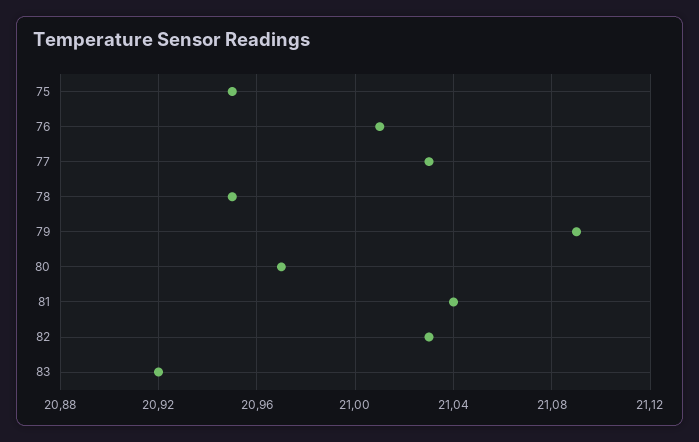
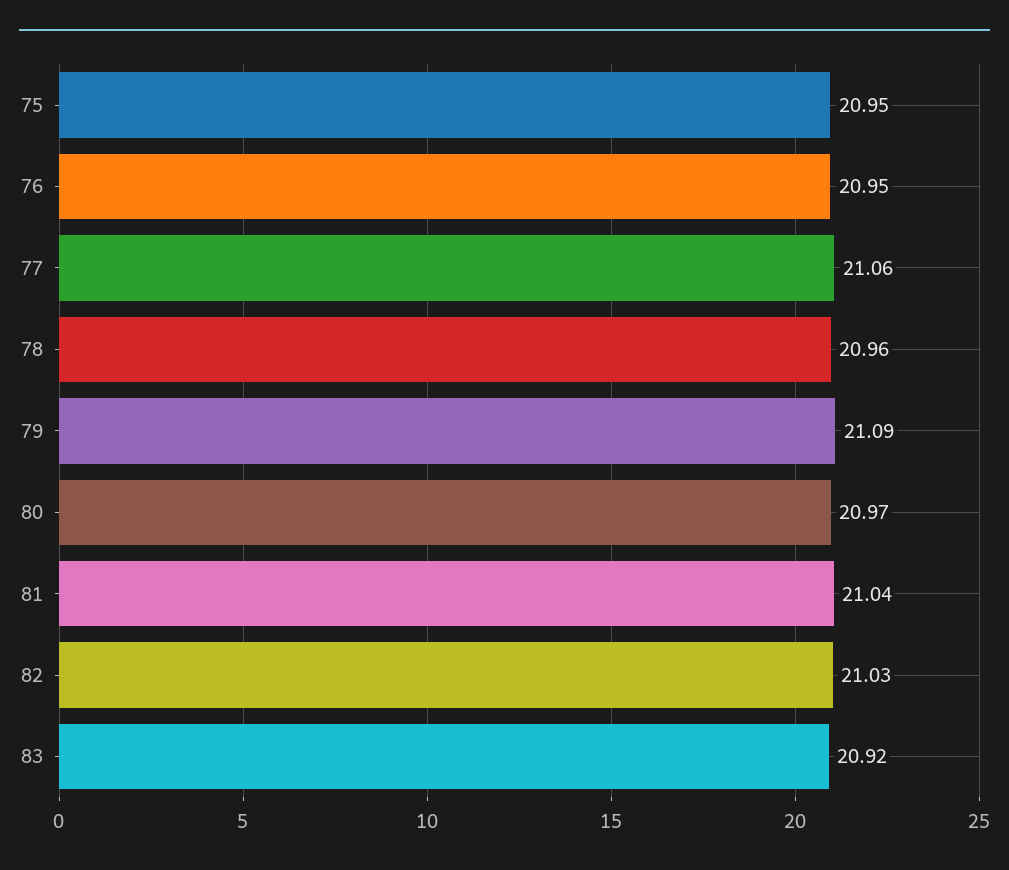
  {
    "75": 20.95,
-   "76": 21.01,
+   "76": 20.95,
-   "77": 21.03,
+   "77": 21.06,
-   "78": 20.95,
+   "78": 20.96,
    "79": 21.09,
    "80": 20.97,
    "81": 21.04,
    "82": 21.03,
    "83": 20.92
  }

